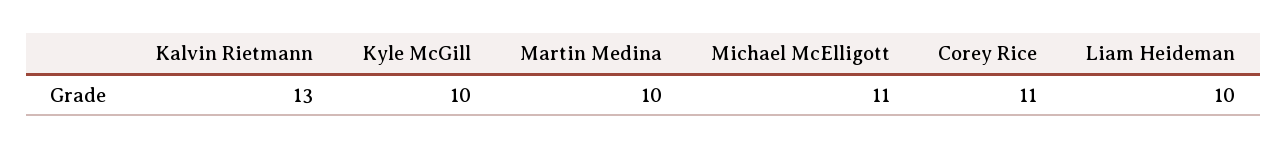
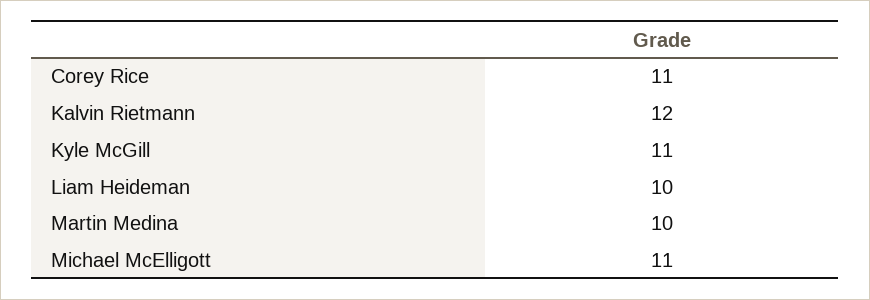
  {
-   "Kalvin Rietmann": 13,
+   "Kalvin Rietmann": 12,
-   "Kyle McGill": 10,
+   "Kyle McGill": 11,
    "Martin Medina": 10,
    "Michael McElligott": 11,
    "Corey Rice": 11,
    "Liam Heideman": 10
  }

